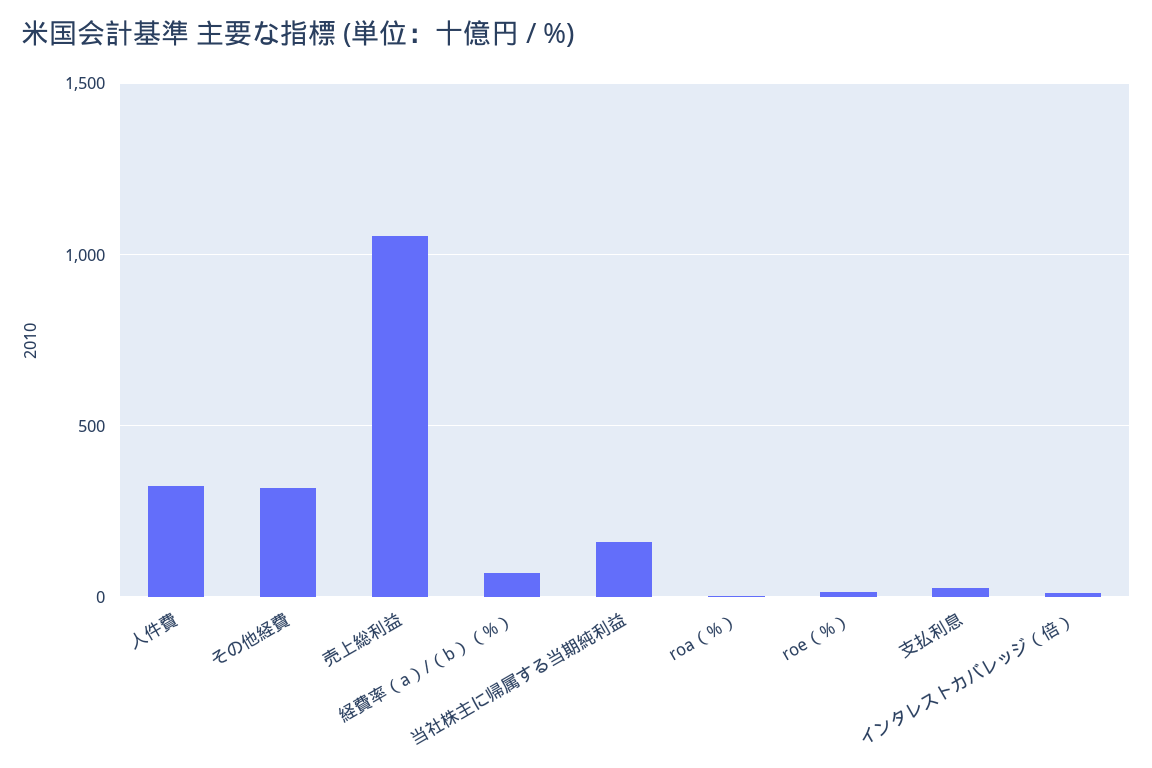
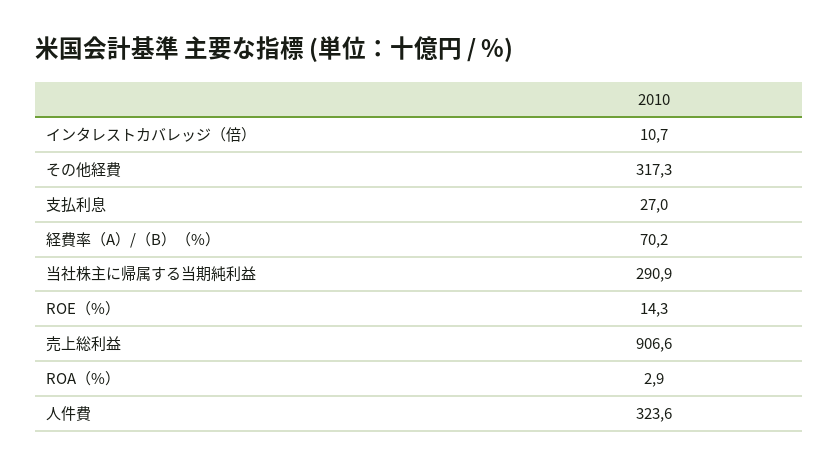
  {
    "人件費": 323.6,
    "その他経費": 317.3,
-   "売上総利益": 1050,
+   "売上総利益": 906.6,
    "経費率（a）/（b）（%）": 70.2,
-   "当社株主に帰属する当期純利益": 150,
+   "当社株主に帰属する当期純利益": 290.9,
    "roa（%）": 2.9,
    "roe（%）": 14.3,
    "支払利息": 27,
    "インタレストカバレッジ（倍）": 10.7
  }

